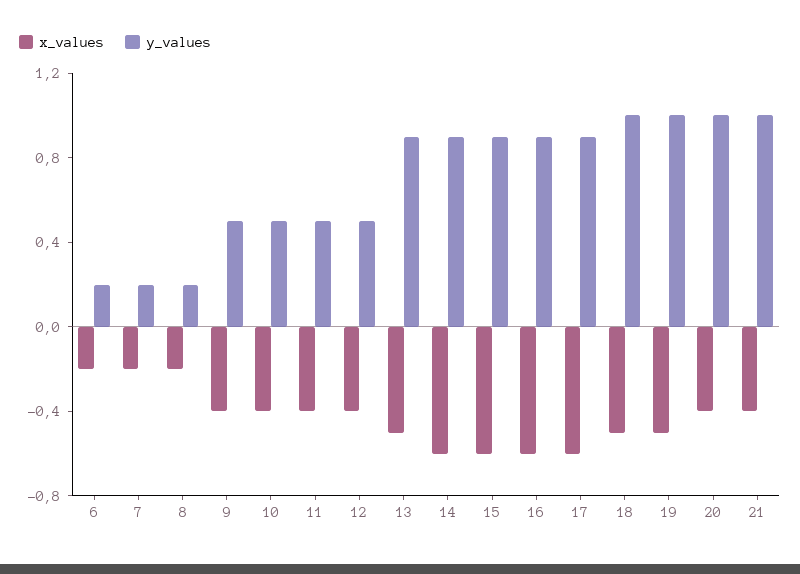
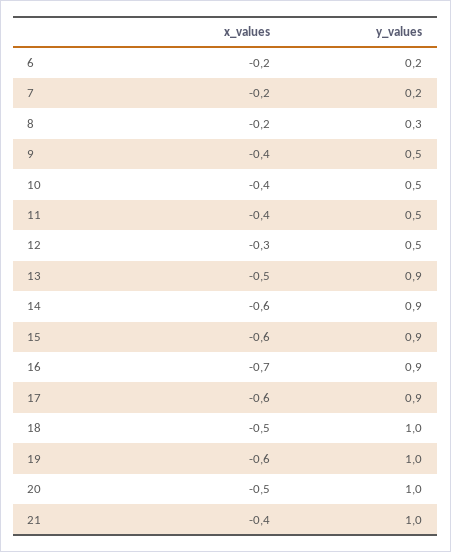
  {
    "x_values": {
      "6": -0.2,
      "7": -0.2,
      "8": -0.2,
      "9": -0.4,
      "10": -0.4,
      "11": -0.4,
-     "12": -0.4,
+     "12": -0.3,
      "13": -0.5,
      "14": -0.6,
      "15": -0.6,
-     "16": -0.6,
+     "16": -0.7,
      "17": -0.6,
      "18": -0.5,
-     "19": -0.5,
+     "19": -0.6,
-     "20": -0.4,
+     "20": -0.5,
      "21": -0.4
    },
    "y_values": {
      "6": 0.2,
      "7": 0.2,
-     "8": 0.2,
+     "8": 0.3,
      "9": 0.5,
      "10": 0.5,
      "11": 0.5,
      "12": 0.5,
      "13": 0.9,
      "14": 0.9,
      "15": 0.9,
      "16": 0.9,
      "17": 0.9,
      "18": 1,
      "19": 1,
      "20": 1,
      "21": 1
    }
  }

